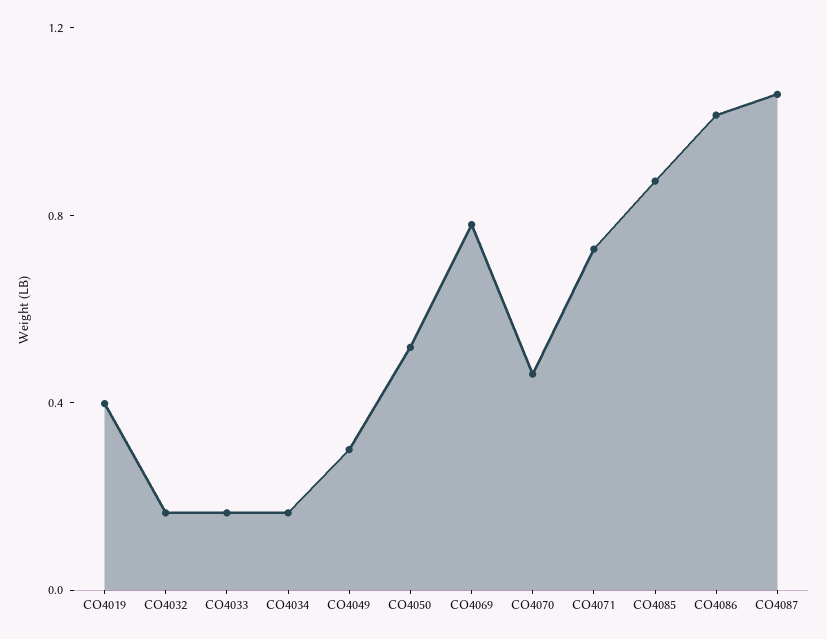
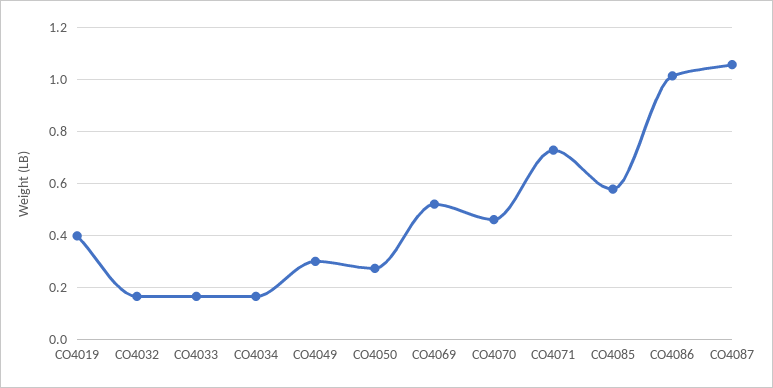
  {
    "CO4019": 0.4,
    "CO4032": 0.175,
    "CO4033": 0.175,
    "CO4034": 0.175,
    "CO4049": 0.3,
-   "CO4050": 0.5,
+   "CO4050": 0.275,
-   "CO4069": 0.8,
+   "CO4069": 0.525,
    "CO4070": 0.45,
    "CO4071": 0.725,
-   "CO4085": 0.9,
+   "CO4085": 0.575,
    "CO4086": 1.025,
    "CO4087": 1.05
  }

